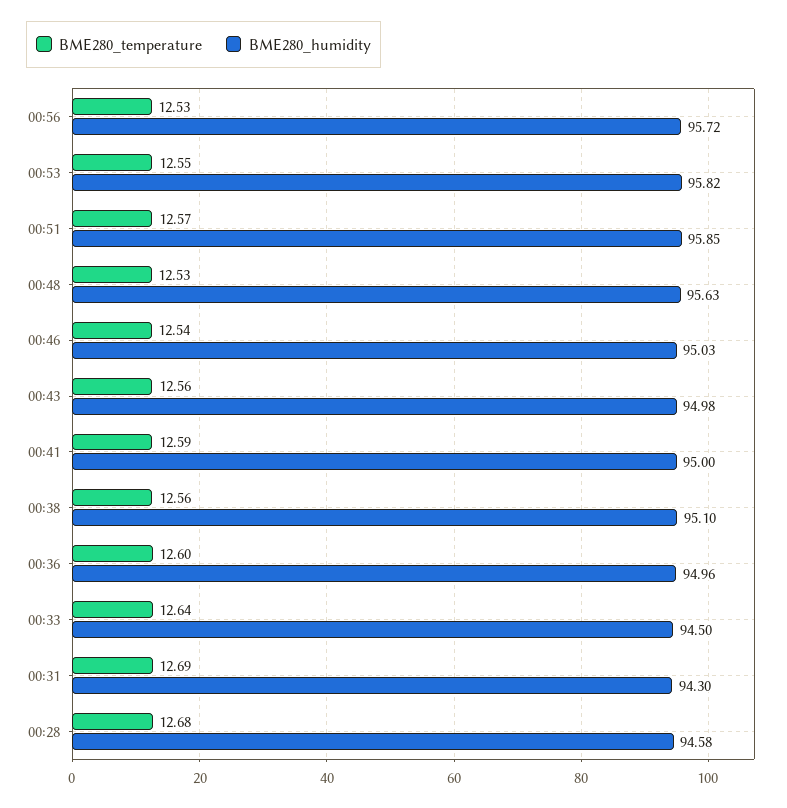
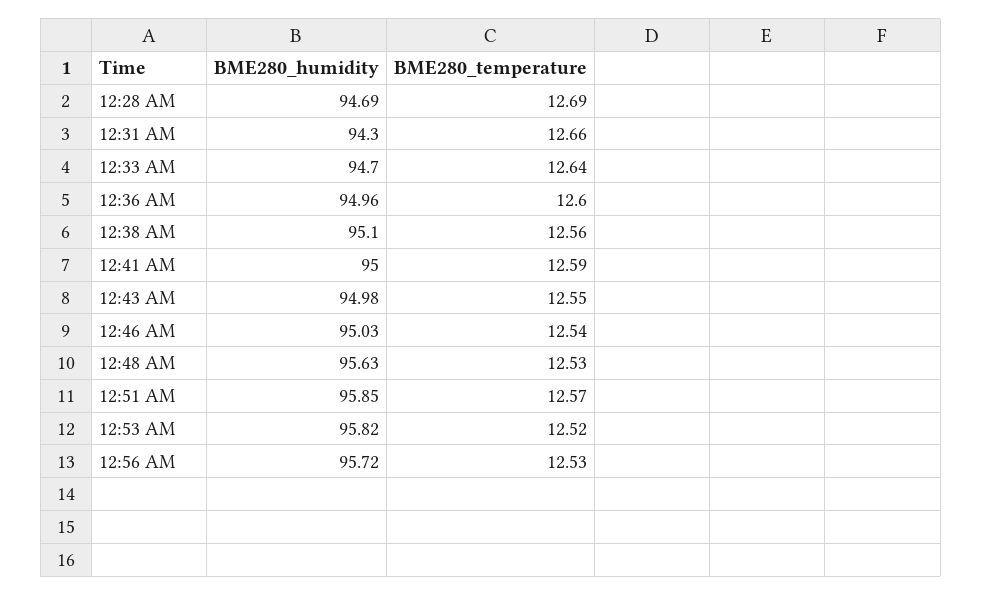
  {
    "BME280_temperature": {
      "00:56": 12.53,
-     "00:53": 12.55,
+     "00:53": 12.52,
      "00:51": 12.57,
      "00:48": 12.53,
      "00:46": 12.54,
-     "00:43": 12.56,
+     "00:43": 12.55,
      "00:41": 12.59,
      "00:38": 12.56,
      "00:36": 12.6,
      "00:33": 12.64,
-     "00:31": 12.69,
+     "00:31": 12.66,
-     "00:28": 12.68
+     "00:28": 12.69
    },
    "BME280_humidity": {
      "00:56": 95.72,
      "00:53": 95.82,
      "00:51": 95.85,
      "00:48": 95.63,
      "00:46": 95.03,
      "00:43": 94.98,
      "00:41": 95,
      "00:38": 95.1,
      "00:36": 94.96,
-     "00:33": 94.5,
+     "00:33": 94.7,
      "00:31": 94.3,
-     "00:28": 94.58
+     "00:28": 94.69
    }
  }

